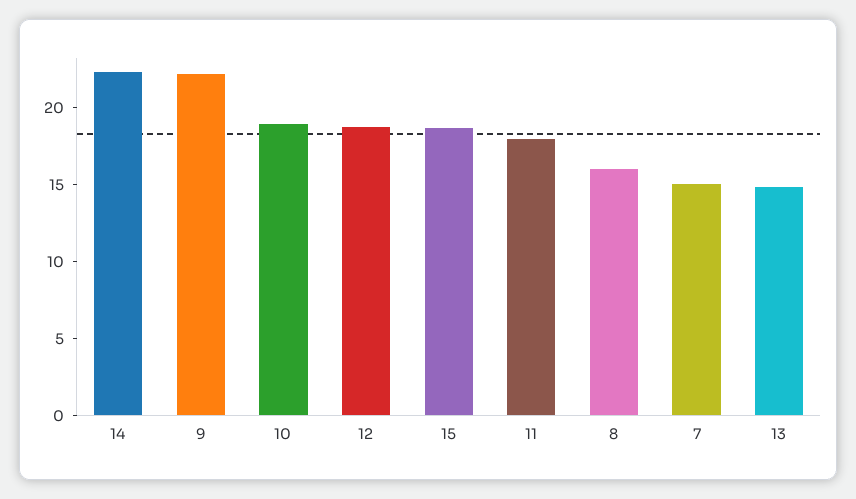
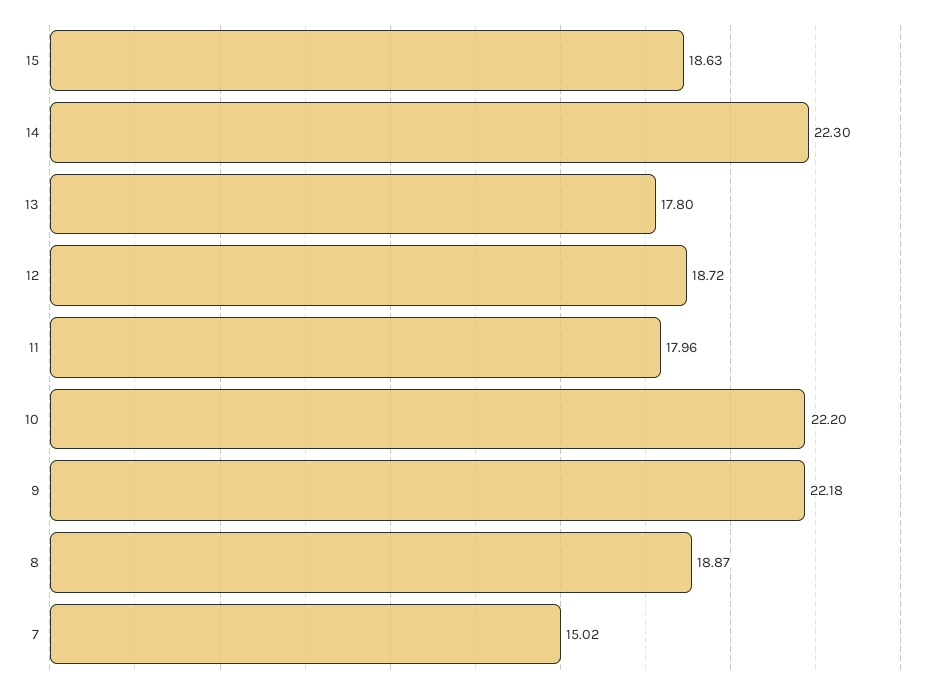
  {
    "14": 22.3,
    "9": 22.18,
-   "10": 19,
+   "10": 22.2,
    "12": 18.72,
    "15": 18.63,
    "11": 17.96,
-   "8": 16,
+   "8": 18.87,
    "7": 15.02,
-   "13": 15
+   "13": 17.8
  }

